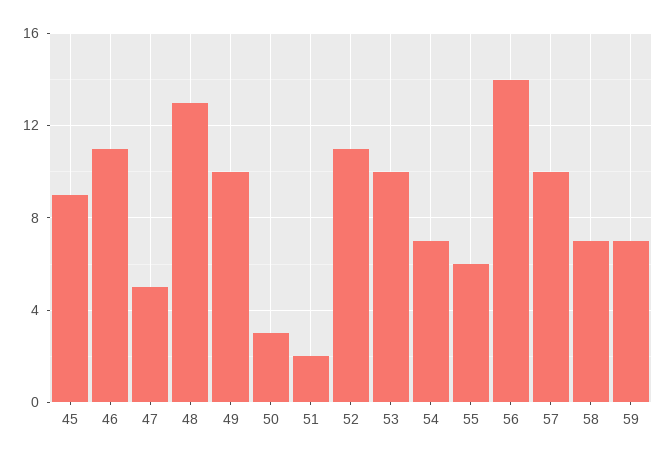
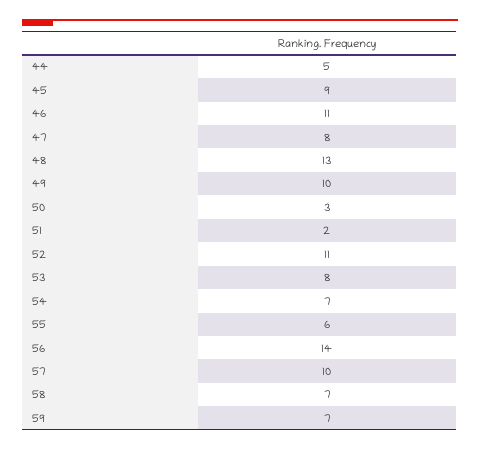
  {
    "45": 9,
    "46": 11,
-   "47": 5,
+   "47": 8,
    "48": 13,
    "49": 10,
    "50": 3,
    "51": 2,
    "52": 11,
-   "53": 10,
+   "53": 8,
    "54": 7,
    "55": 6,
    "56": 14,
    "57": 10,
    "58": 7,
-   "59": 7
+   "59": 7,
+   "44": 5
  }

